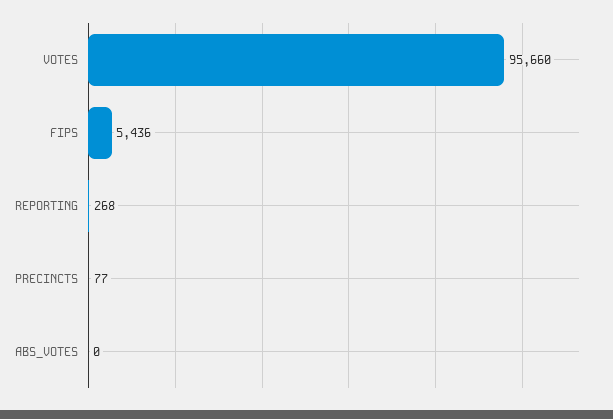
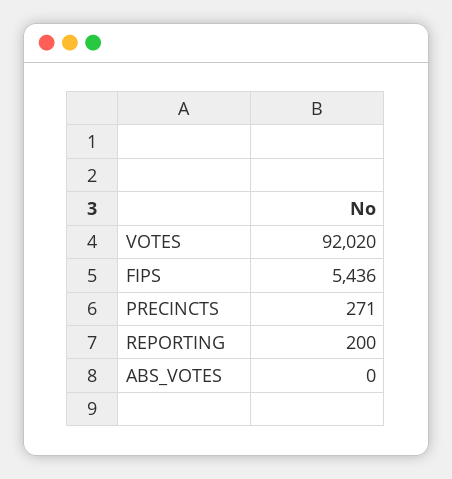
  {
-   "VOTES": 95660,
+   "VOTES": 92020,
    "FIPS": 5436,
-   "REPORTING": 268,
+   "REPORTING": 200,
-   "PRECINCTS": 77,
+   "PRECINCTS": 271,
    "ABS_VOTES": 0
  }

